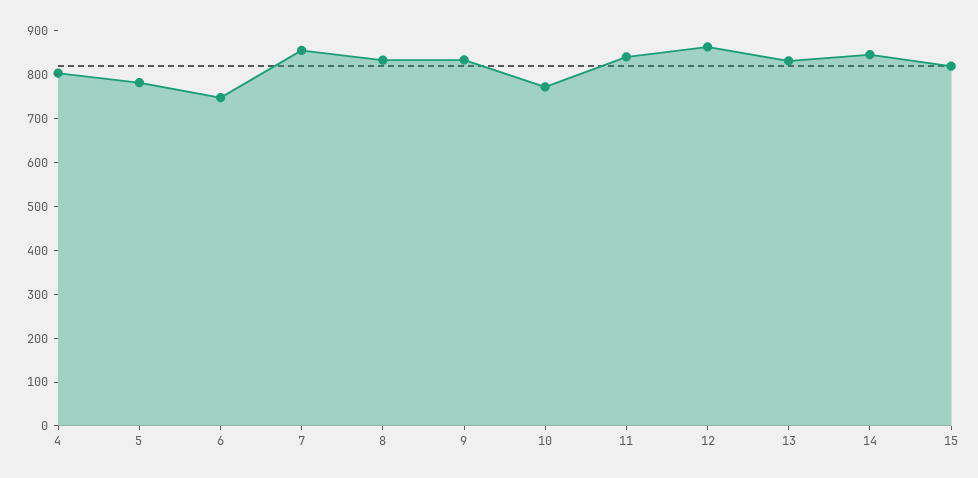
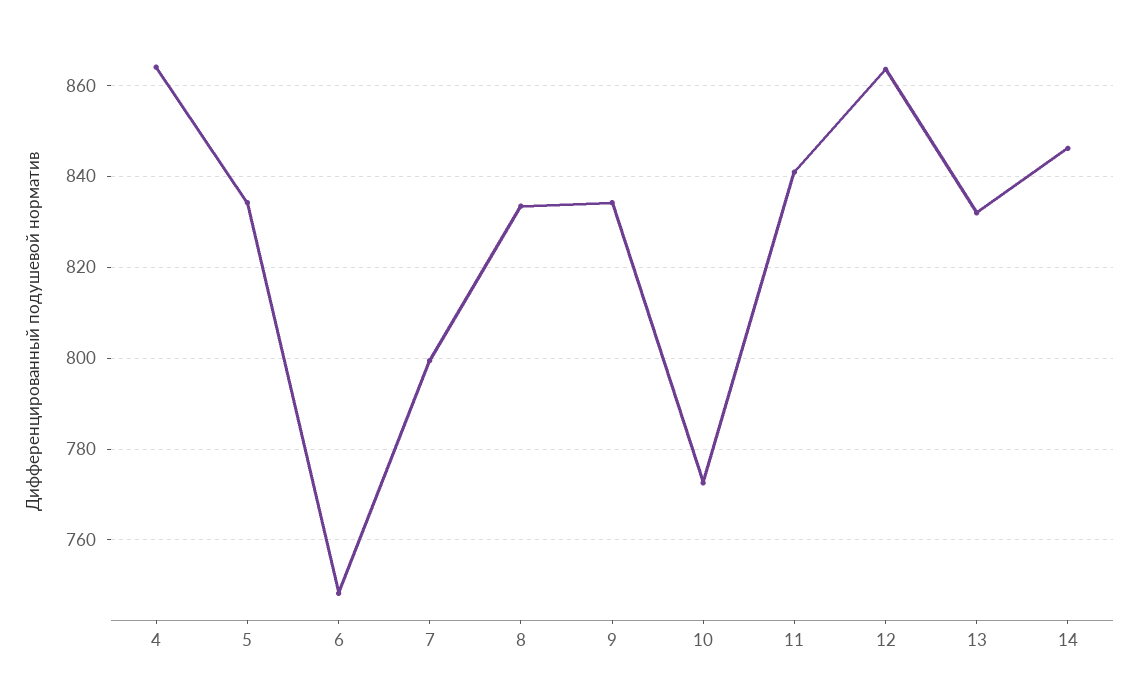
  {
-   "4": 800,
+   "4": 864,
-   "5": 780,
+   "5": 834,
    "6": 748,
-   "7": 860,
+   "7": 800,
    "8": 834,
    "9": 834,
    "10": 772,
    "11": 840,
    "12": 864,
    "13": 832,
-   "14": 846,
+   "14": 846
-   "15": 820
  }

